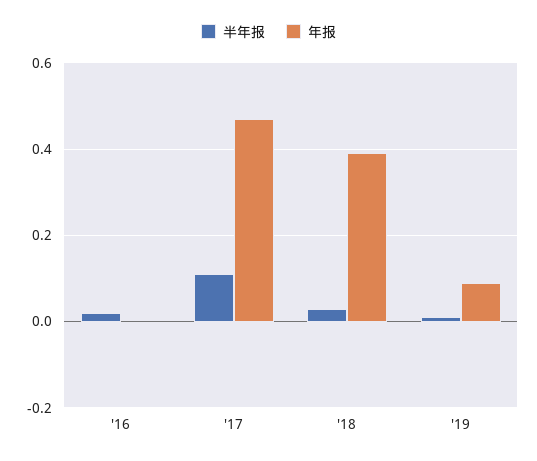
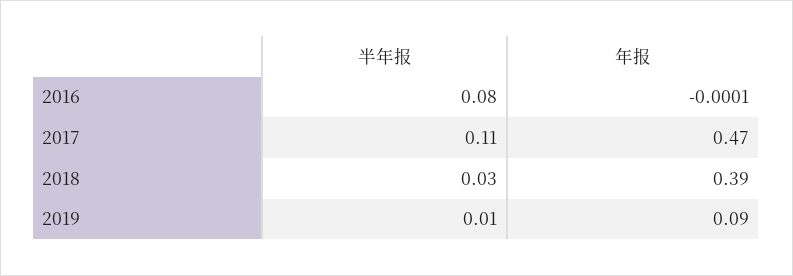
  {
    "半年报": {
-     "'16": 0.02,
+     "'16": 0.08,
      "'17": 0.11,
      "'18": 0.03,
      "'19": 0.01
    },
    "年报": {
      "'16": -0.0001,
      "'17": 0.47,
      "'18": 0.39,
      "'19": 0.09
    }
  }

